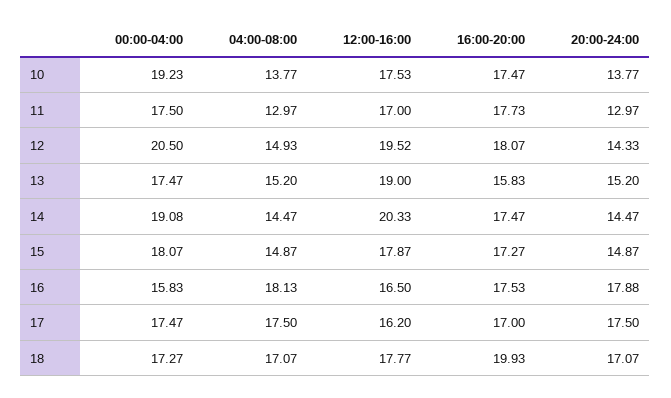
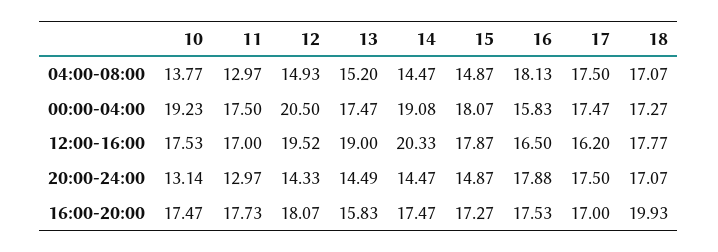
  {
    "00:00-04:00": {
      "10": 19.23,
      "11": 17.5,
      "12": 20.5,
      "13": 17.47,
      "14": 19.08,
      "15": 18.07,
      "16": 15.83,
      "17": 17.47,
      "18": 17.27
    },
    "04:00-08:00": {
      "10": 13.77,
      "11": 12.97,
      "12": 14.93,
      "13": 15.2,
      "14": 14.47,
      "15": 14.87,
      "16": 18.13,
      "17": 17.5,
      "18": 17.07
    },
    "12:00-16:00": {
      "10": 17.53,
      "11": 17,
      "12": 19.52,
      "13": 19,
      "14": 20.33,
      "15": 17.87,
      "16": 16.5,
      "17": 16.2,
      "18": 17.77
    },
    "16:00-20:00": {
      "10": 17.47,
      "11": 17.73,
      "12": 18.07,
      "13": 15.83,
      "14": 17.47,
      "15": 17.27,
      "16": 17.53,
      "17": 17,
      "18": 19.93
    },
    "20:00-24:00": {
-     "10": 13.77,
+     "10": 13.14,
      "11": 12.97,
      "12": 14.33,
-     "13": 15.2,
+     "13": 14.49,
      "14": 14.47,
      "15": 14.87,
      "16": 17.88,
      "17": 17.5,
      "18": 17.07
    }
  }

